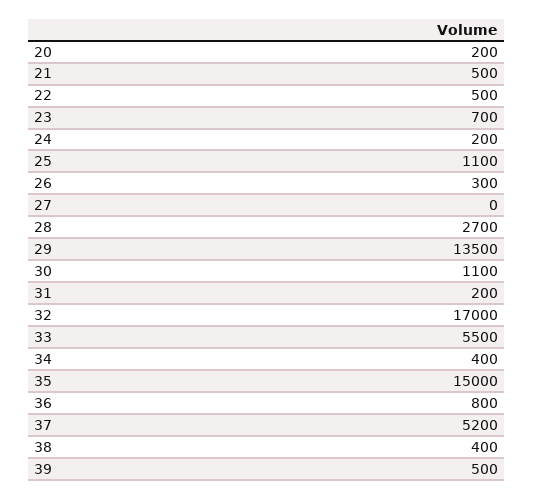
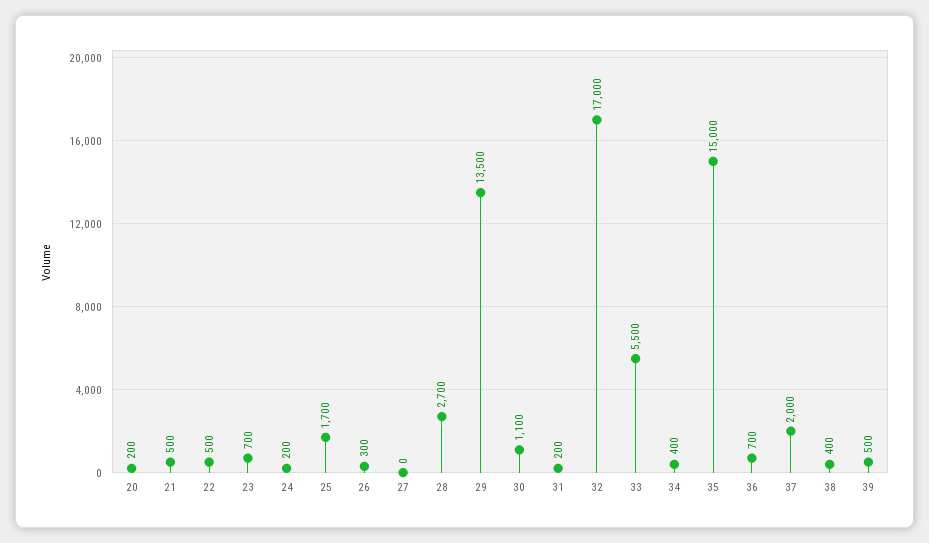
  {
    "20": 200,
    "21": 500,
    "22": 500,
    "23": 700,
    "24": 200,
-   "25": 1100,
+   "25": 1700,
    "26": 300,
    "27": 0,
    "28": 2700,
    "29": 13500,
    "30": 1100,
    "31": 200,
    "32": 17000,
    "33": 5500,
    "34": 400,
    "35": 15000,
-   "36": 800,
+   "36": 700,
-   "37": 5200,
+   "37": 2000,
    "38": 400,
    "39": 500
  }

